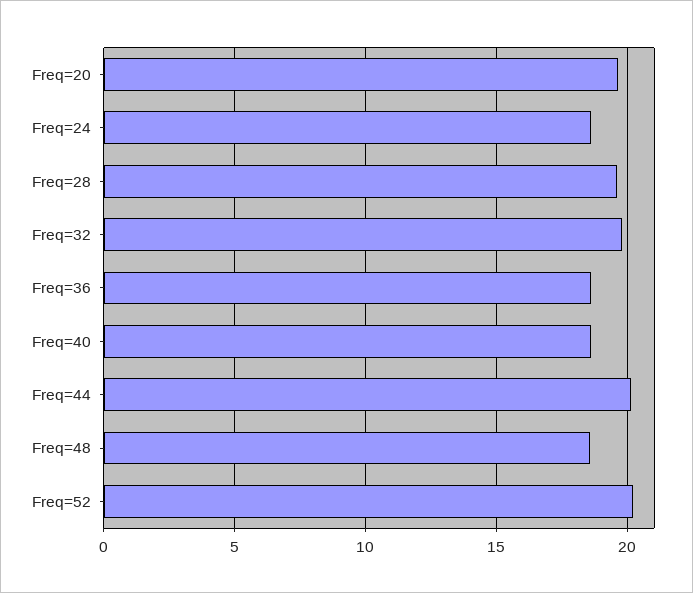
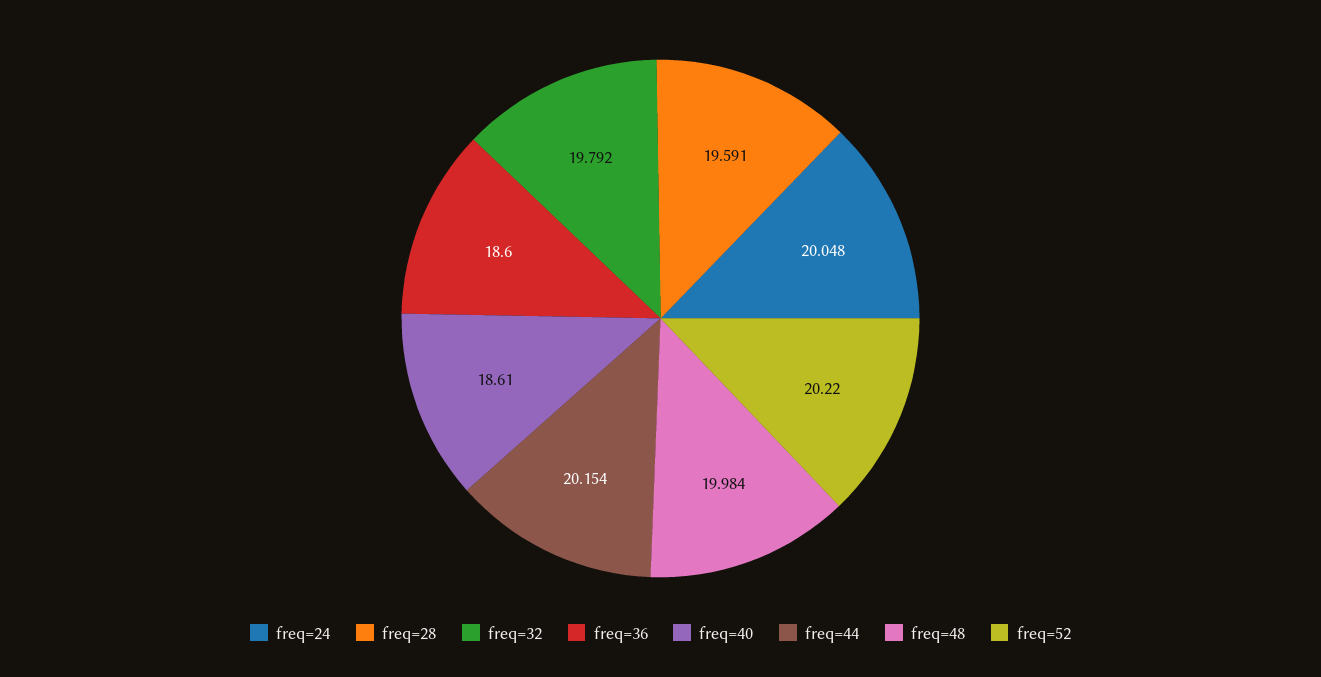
  {
-   "Freq=20": 19.5,
-   "Freq=24": 18.5,
+   "Freq=24": 20.048,
    "Freq=28": 19.591,
    "Freq=32": 19.792,
    "Freq=36": 18.6,
    "Freq=40": 18.61,
    "Freq=44": 20.154,
-   "Freq=48": 18.5,
+   "Freq=48": 19.984,
    "Freq=52": 20.22
  }

